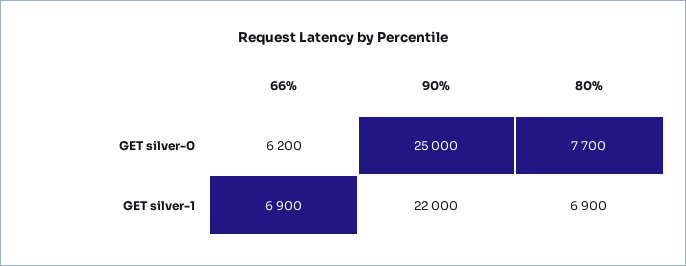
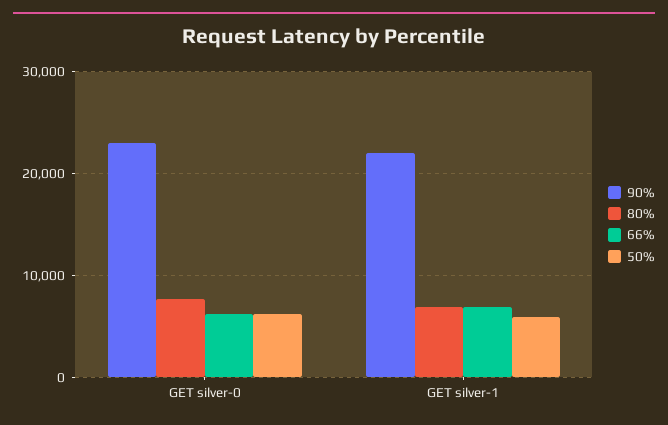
  {
    "66%": {
      "GET silver-0": 6200,
      "GET silver-1": 6900
    },
    "90%": {
-     "GET silver-0": 25000,
+     "GET silver-0": 23000,
      "GET silver-1": 22000
    },
    "80%": {
      "GET silver-0": 7700,
      "GET silver-1": 6900
-   }
+   },
+   "50%": {
+     "GET silver-0": 6000,
+     "GET silver-1": 6000
+   }
  }

